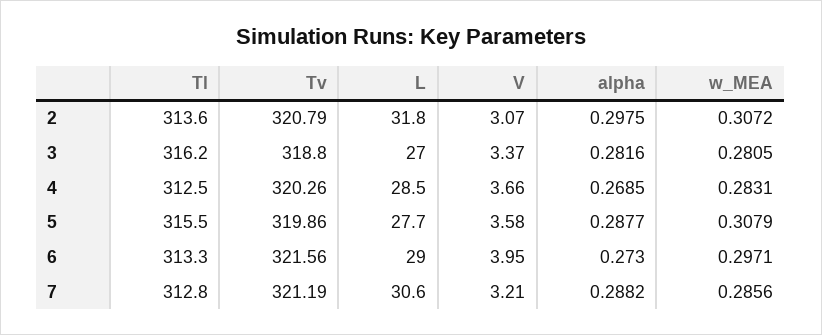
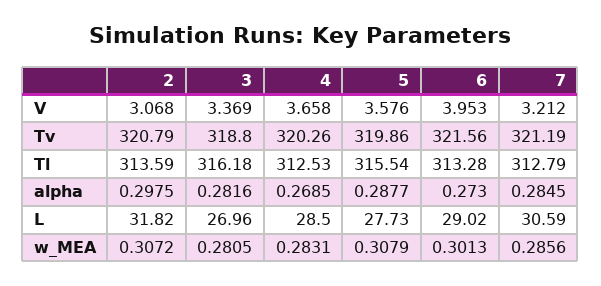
  {
    "Tl": {
      "2": 313.59,
      "3": 316.18,
      "4": 312.53,
      "5": 315.54,
      "6": 313.28,
      "7": 312.79
    },
    "Tv": {
      "2": 320.79,
      "3": 318.8,
      "4": 320.26,
      "5": 319.86,
      "6": 321.56,
      "7": 321.19
    },
    "L": {
      "2": 31.82,
      "3": 26.96,
      "4": 28.5,
      "5": 27.73,
      "6": 29.02,
      "7": 30.59
    },
    "V": {
      "2": 3.068,
      "3": 3.369,
      "4": 3.658,
      "5": 3.576,
      "6": 3.953,
      "7": 3.212
    },
    "alpha": {
      "2": 0.2975,
      "3": 0.2816,
      "4": 0.2685,
      "5": 0.2877,
      "6": 0.273,
-     "7": 0.2882
+     "7": 0.2845
    },
    "w_MEA": {
      "2": 0.3072,
      "3": 0.2805,
      "4": 0.2831,
      "5": 0.3079,
-     "6": 0.2971,
+     "6": 0.3013,
      "7": 0.2856
    }
  }

